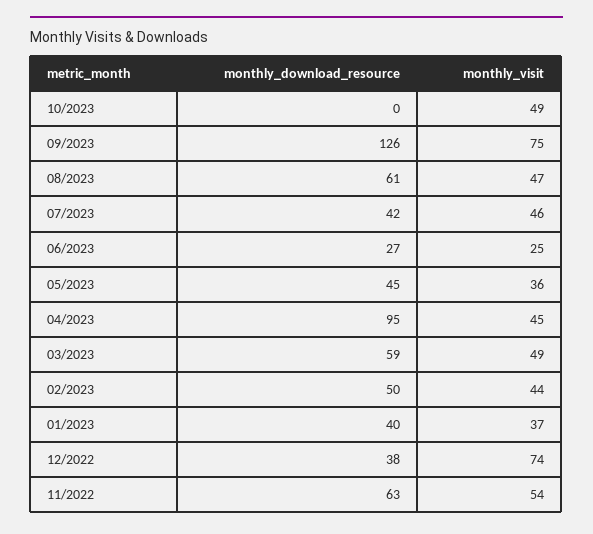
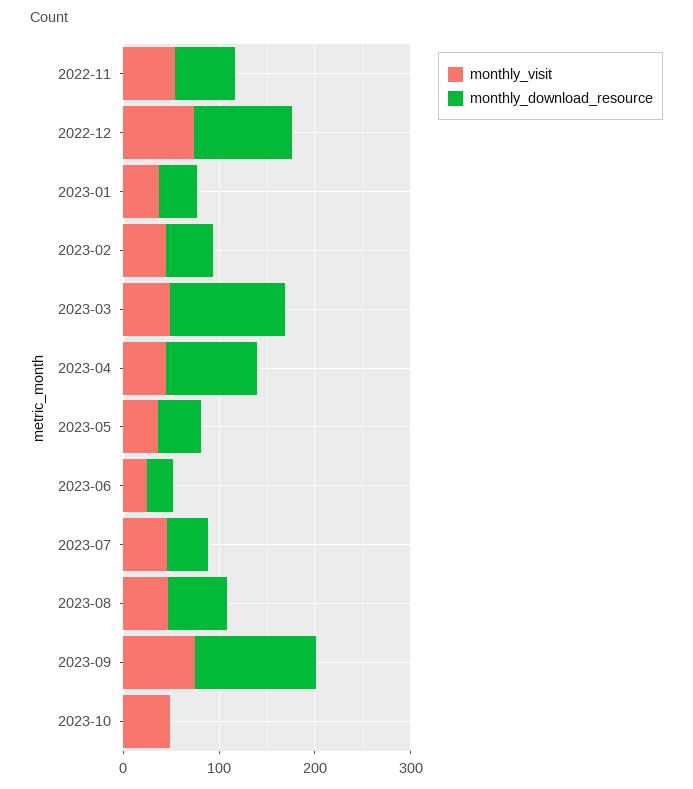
  {
    "monthly_download_resource": {
      "10/2023": 0,
      "09/2023": 126,
      "08/2023": 61,
      "07/2023": 42,
      "06/2023": 27,
      "05/2023": 45,
      "04/2023": 95,
-     "03/2023": 59,
+     "03/2023": 120,
      "02/2023": 50,
      "01/2023": 40,
-     "12/2022": 38,
+     "12/2022": 100,
      "11/2022": 63
    },
    "monthly_visit": {
      "10/2023": 49,
      "09/2023": 75,
      "08/2023": 47,
      "07/2023": 46,
      "06/2023": 25,
      "05/2023": 36,
      "04/2023": 45,
      "03/2023": 49,
      "02/2023": 44,
      "01/2023": 37,
      "12/2022": 74,
      "11/2022": 54
    }
  }

